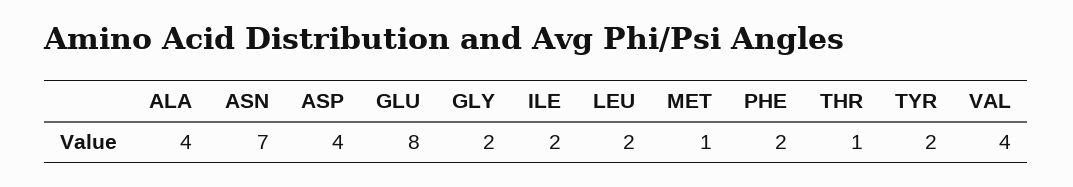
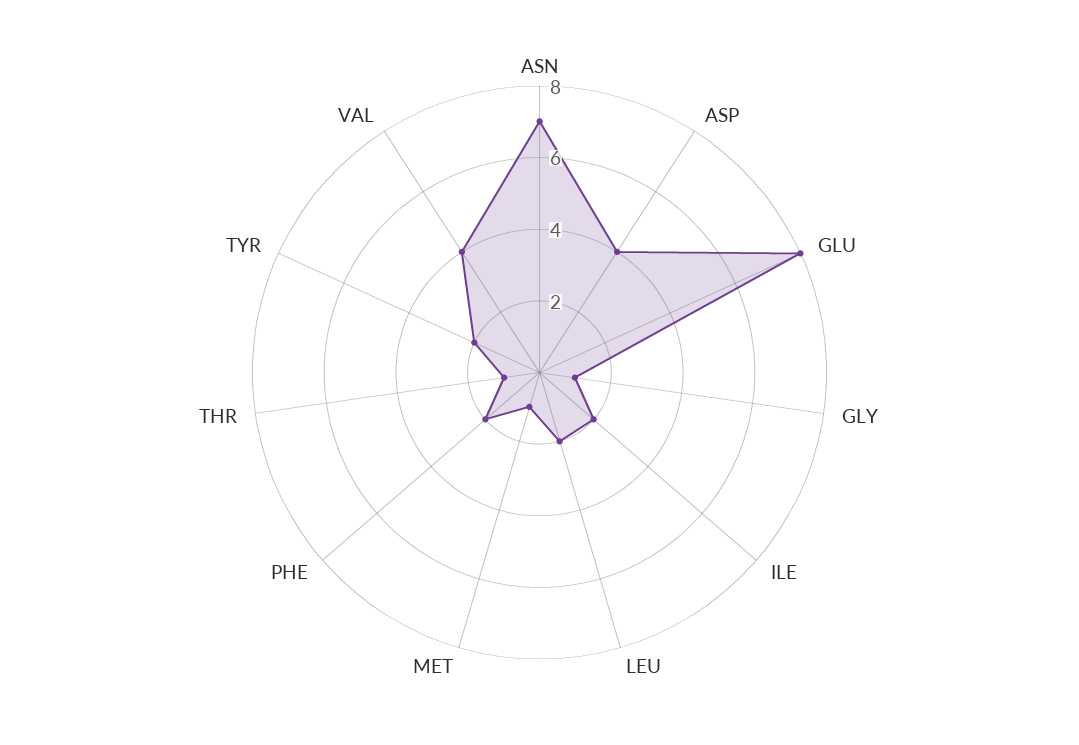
  {
-   "ALA": 4,
    "ASN": 7,
    "ASP": 4,
    "GLU": 8,
-   "GLY": 2,
+   "GLY": 1,
    "ILE": 2,
    "LEU": 2,
    "MET": 1,
    "PHE": 2,
    "THR": 1,
    "TYR": 2,
    "VAL": 4
  }

